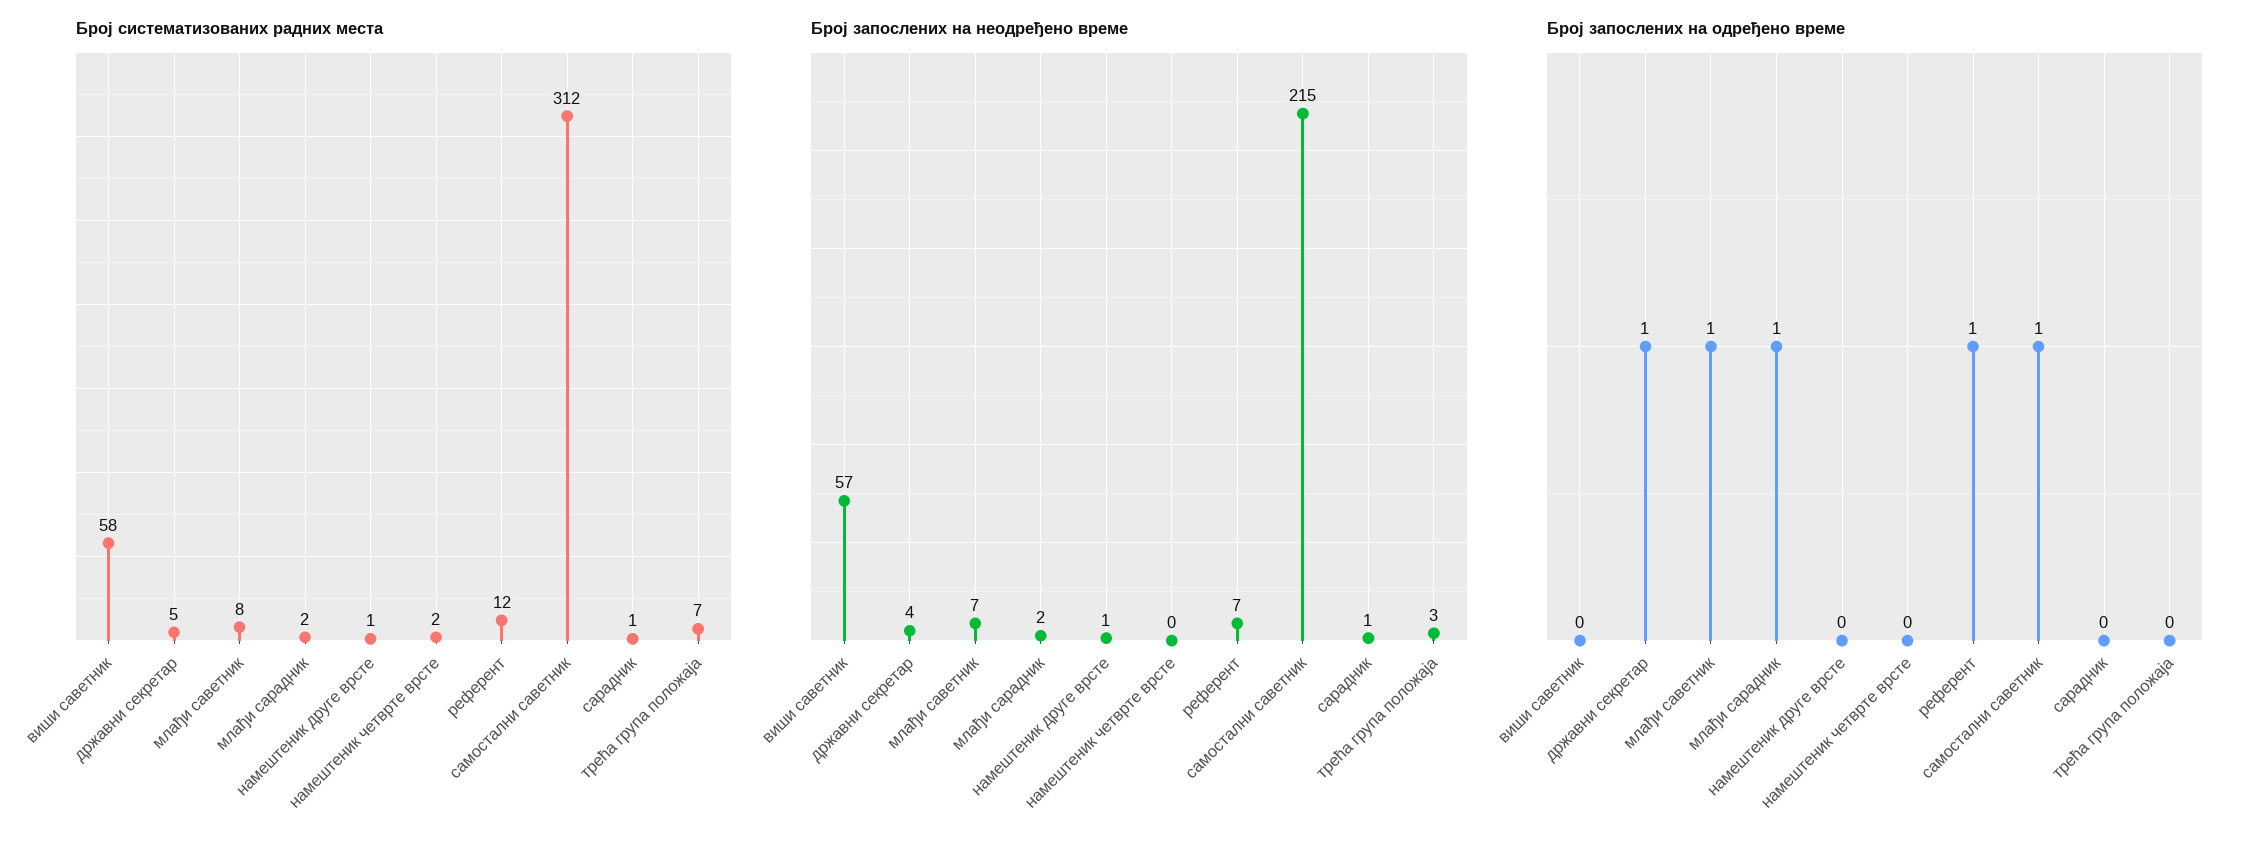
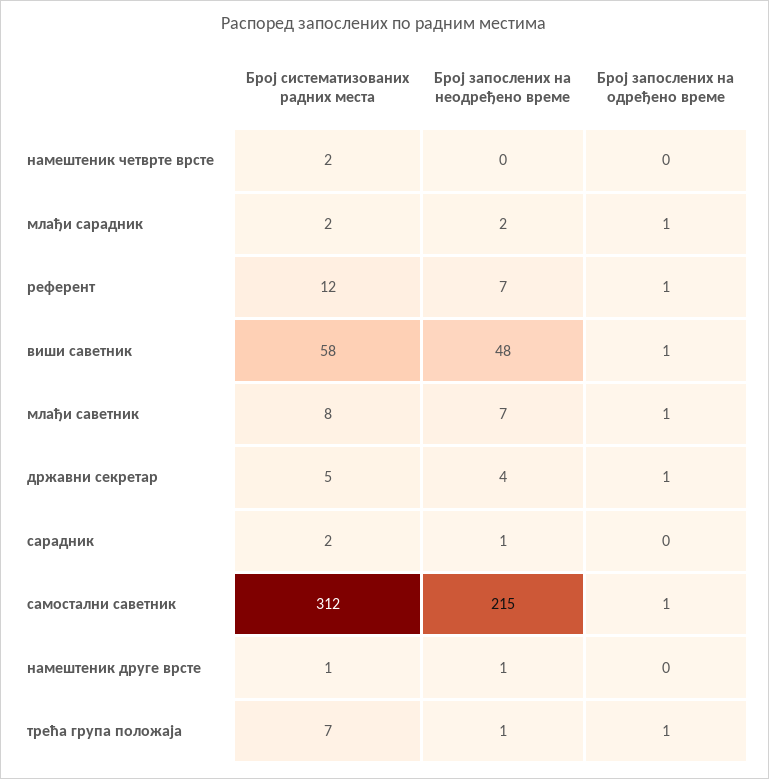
  {
    "Број систематизованих радних места": {
      "виши саветник": 58,
      "државни секретар": 5,
      "млађи саветник": 8,
      "млађи сарадник": 2,
      "намештеник друге врсте": 1,
      "намештеник четврте врсте": 2,
      "референт": 12,
      "самостални саветник": 312,
-     "сарадник": 1,
+     "сарадник": 2,
      "трећа група положаја": 7
    },
    "Број запослених на неодређено време": {
-     "виши саветник": 57,
+     "виши саветник": 48,
      "државни секретар": 4,
      "млађи саветник": 7,
      "млађи сарадник": 2,
      "намештеник друге врсте": 1,
      "намештеник четврте врсте": 0,
      "референт": 7,
      "самостални саветник": 215,
      "сарадник": 1,
-     "трећа група положаја": 3
+     "трећа група положаја": 1
    },
    "Број запослених на одређено време": {
-     "виши саветник": 0,
+     "виши саветник": 1,
      "државни секретар": 1,
      "млађи саветник": 1,
      "млађи сарадник": 1,
      "намештеник друге врсте": 0,
      "намештеник четврте врсте": 0,
      "референт": 1,
      "самостални саветник": 1,
      "сарадник": 0,
-     "трећа група положаја": 0
+     "трећа група положаја": 1
    }
  }

